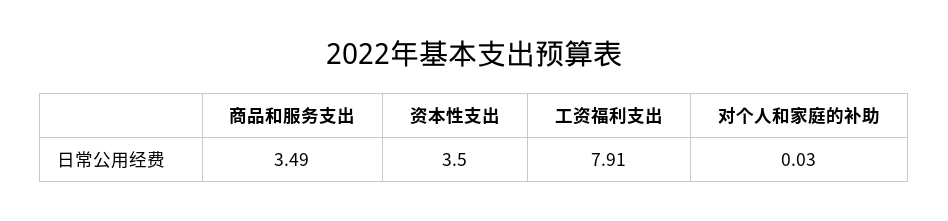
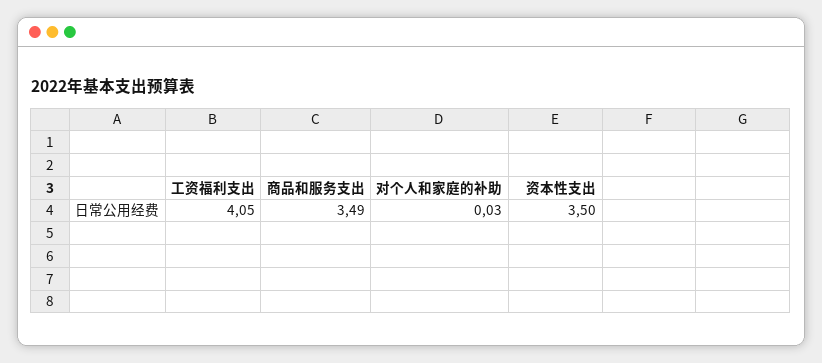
  {
    "商品和服务支出": 3.49,
    "资本性支出": 3.5,
-   "工资福利支出": 7.91,
+   "工资福利支出": 4.05,
    "对个人和家庭的补助": 0.03
  }

